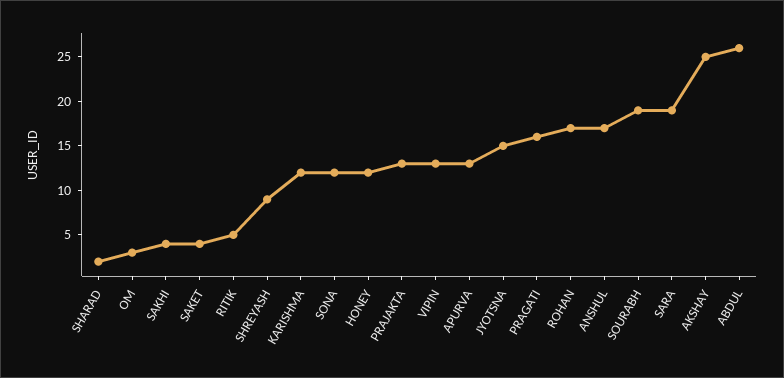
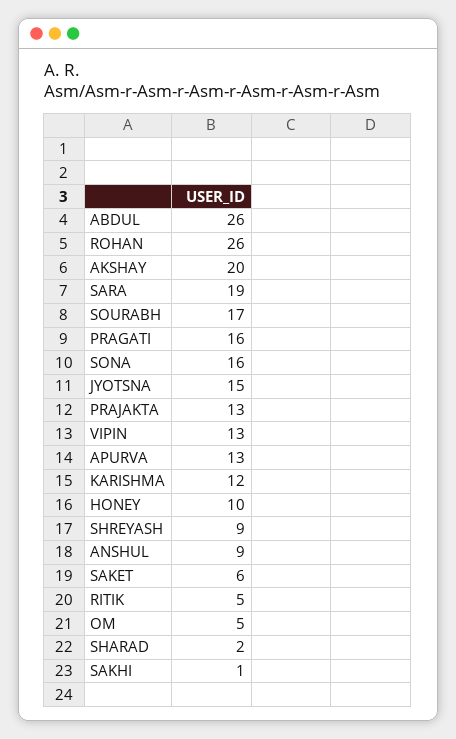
  {
    "SHARAD": 2,
-   "OM": 3,
+   "OM": 5,
-   "SAKHI": 4,
+   "SAKHI": 1,
-   "SAKET": 4,
+   "SAKET": 6,
    "RITIK": 5,
    "SHREYASH": 9,
    "KARISHMA": 12,
-   "SONA": 12,
+   "SONA": 16,
-   "HONEY": 12,
+   "HONEY": 10,
    "PRAJAKTA": 13,
    "VIPIN": 13,
    "APURVA": 13,
    "JYOTSNA": 15,
    "PRAGATI": 16,
-   "ROHAN": 17,
+   "ROHAN": 26,
-   "ANSHUL": 17,
+   "ANSHUL": 9,
-   "SOURABH": 19,
+   "SOURABH": 17,
    "SARA": 19,
-   "AKSHAY": 25,
+   "AKSHAY": 20,
    "ABDUL": 26
  }

